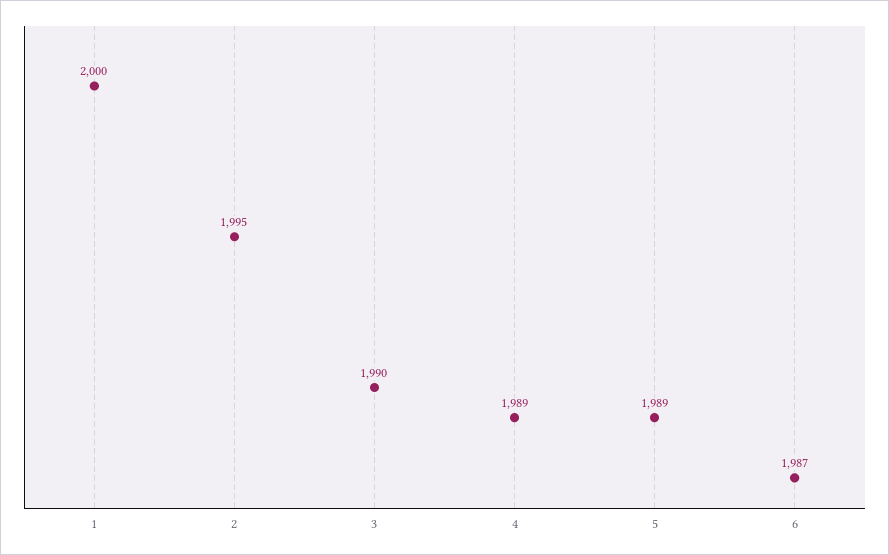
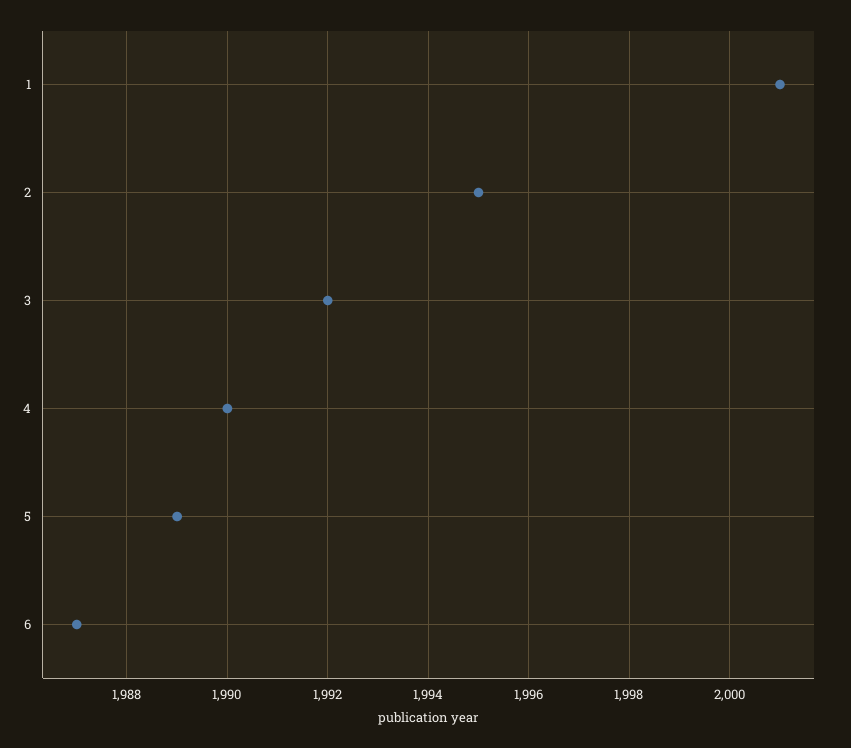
  {
-   "1": 2000,
+   "1": 2001,
    "2": 1995,
-   "3": 1990,
+   "3": 1992,
-   "4": 1989,
+   "4": 1990,
    "5": 1989,
    "6": 1987
  }

